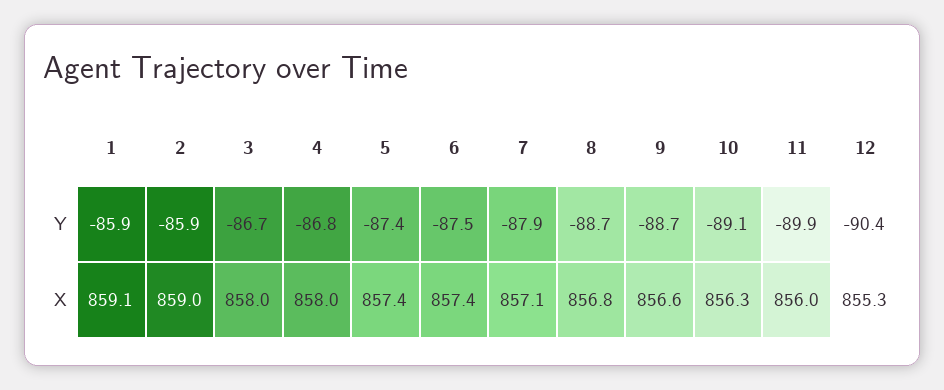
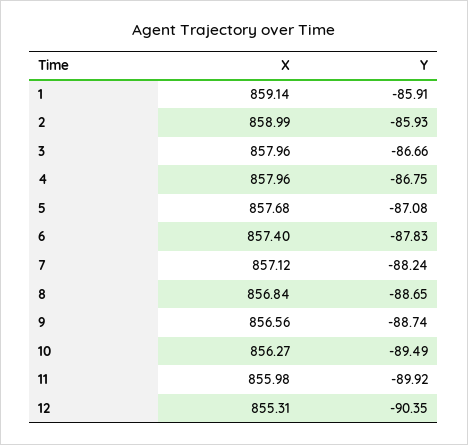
  {
    "1": {
      "Y": -85.91,
      "X": 859.14
    },
    "2": {
      "Y": -85.93,
      "X": 858.99
    },
    "3": {
      "Y": -86.66,
      "X": 857.96
    },
    "4": {
      "Y": -86.75,
      "X": 857.96
    },
    "5": {
-     "Y": -87.4,
+     "Y": -87.08,
-     "X": 857.4
+     "X": 857.68
    },
    "6": {
-     "Y": -87.5,
+     "Y": -87.83,
      "X": 857.4
    },
    "7": {
-     "Y": -87.9,
+     "Y": -88.24,
      "X": 857.12
    },
    "8": {
      "Y": -88.65,
      "X": 856.84
    },
    "9": {
      "Y": -88.74,
      "X": 856.56
    },
    "10": {
-     "Y": -89.1,
+     "Y": -89.49,
      "X": 856.27
    },
    "11": {
      "Y": -89.92,
      "X": 855.98
    },
    "12": {
      "Y": -90.35,
      "X": 855.31
    }
  }

